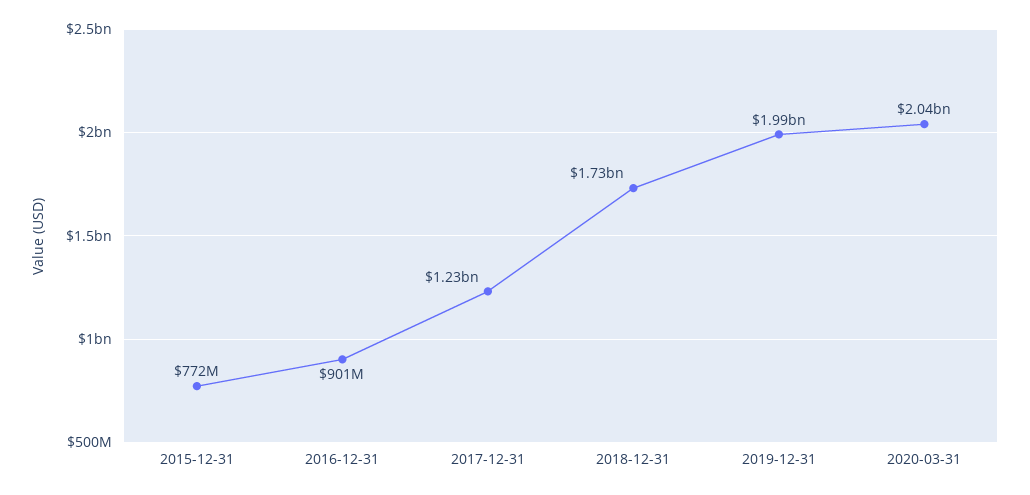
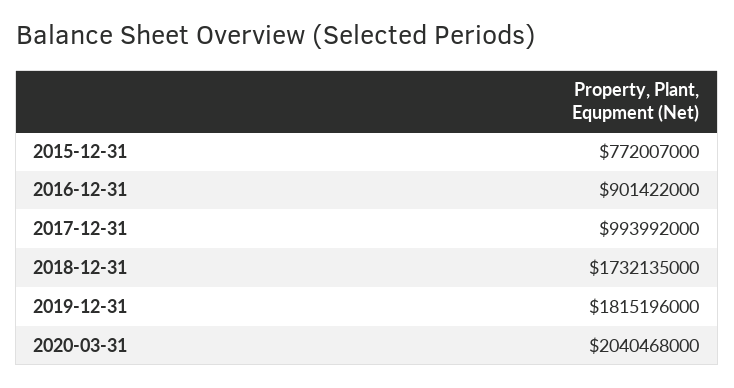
  {
    "2015-12-31": 772007000,
    "2016-12-31": 901422000,
-   "2017-12-31": 1230000000,
+   "2017-12-31": 993992000,
    "2018-12-31": 1732135000,
-   "2019-12-31": 1990000000,
+   "2019-12-31": 1815196000,
    "2020-03-31": 2040468000
  }

